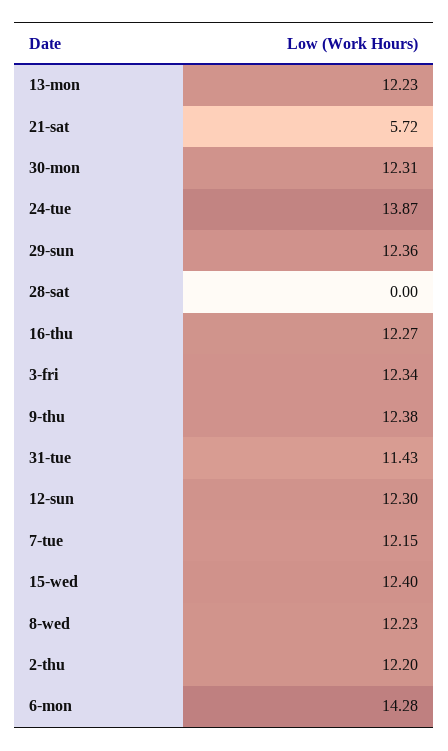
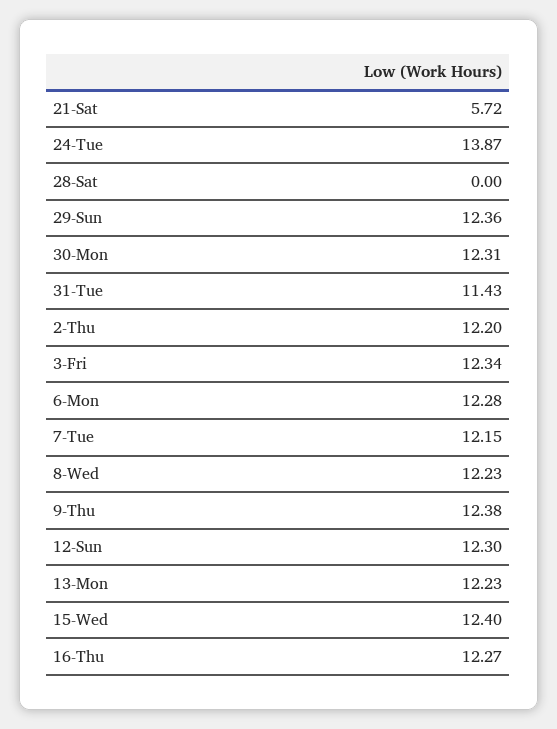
  {
    "13-mon": 12.23,
    "21-sat": 5.72,
    "30-mon": 12.31,
    "24-tue": 13.87,
    "29-sun": 12.36,
    "28-sat": 0,
    "16-thu": 12.27,
    "3-fri": 12.34,
    "9-thu": 12.38,
    "31-tue": 11.43,
    "12-sun": 12.3,
    "7-tue": 12.15,
    "15-wed": 12.4,
    "8-wed": 12.23,
    "2-thu": 12.2,
-   "6-mon": 14.28
+   "6-mon": 12.28
  }

